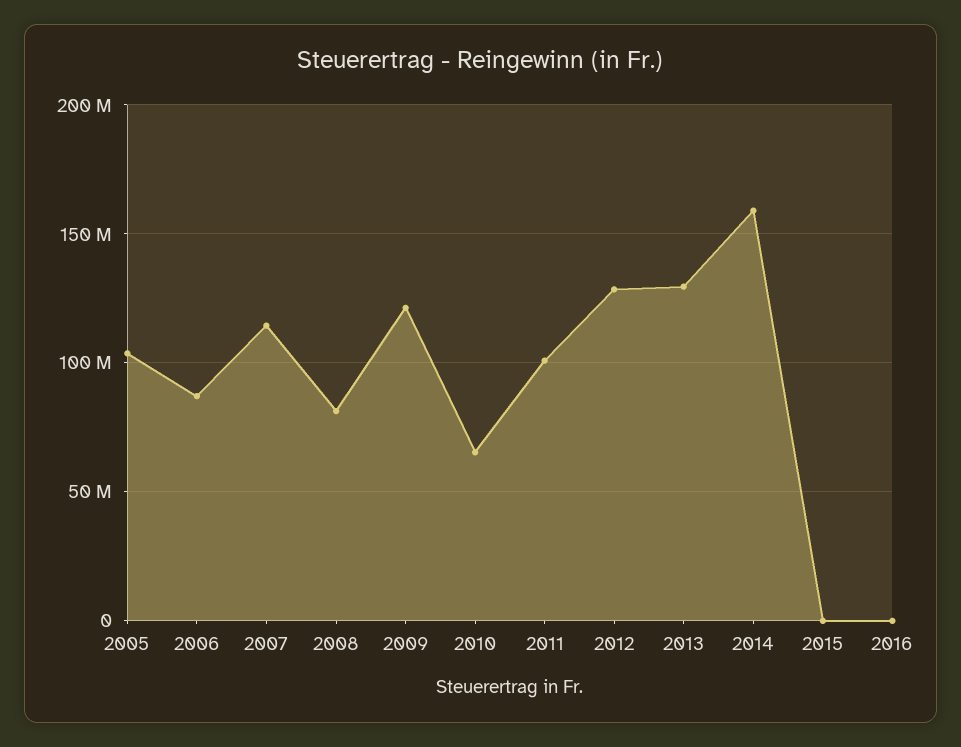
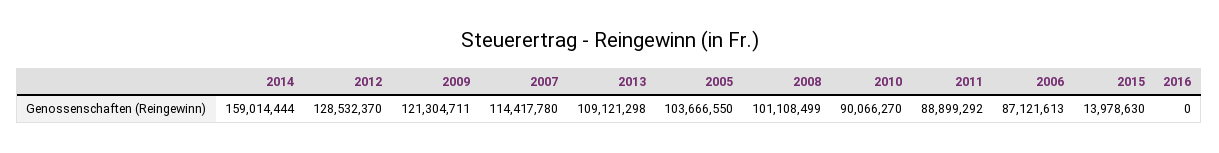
  {
    "2005": 103666550,
    "2006": 87121613,
    "2007": 114417780,
-   "2008": 80000000,
+   "2008": 101108499,
    "2009": 121304711,
-   "2010": 65000000,
+   "2010": 90066270,
-   "2011": 100000000,
+   "2011": 88899292,
    "2012": 128532370,
-   "2013": 130000000,
+   "2013": 109121298,
    "2014": 159014444,
-   "2015": 0,
+   "2015": 13978630,
    "2016": 0
  }

